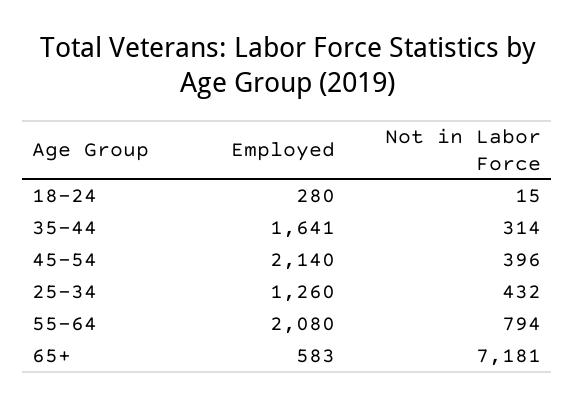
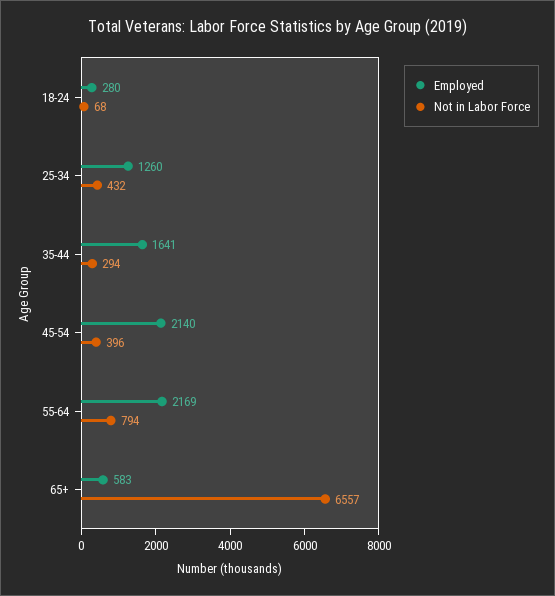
  {
    "Employed": {
      "18-24": 280,
      "35-44": 1641,
      "45-54": 2140,
      "25-34": 1260,
-     "55-64": 2080,
+     "55-64": 2169,
      "65+": 583
    },
    "Not in Labor Force": {
-     "18-24": 15,
+     "18-24": 68,
-     "35-44": 314,
+     "35-44": 294,
      "45-54": 396,
      "25-34": 432,
      "55-64": 794,
-     "65+": 7181
+     "65+": 6557
    }
  }

